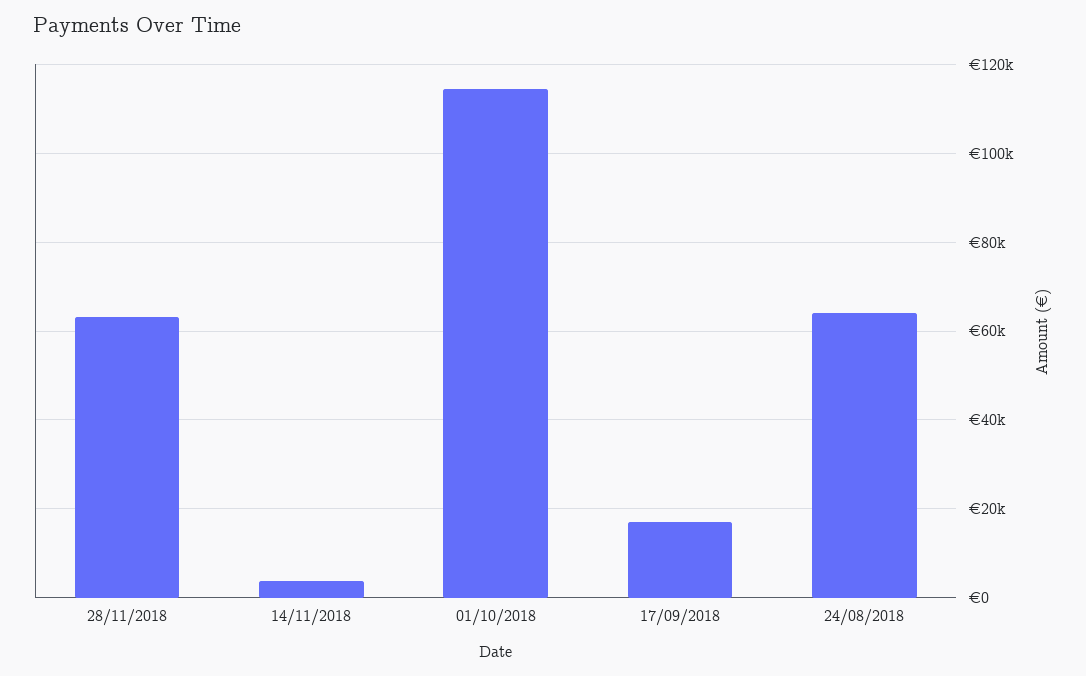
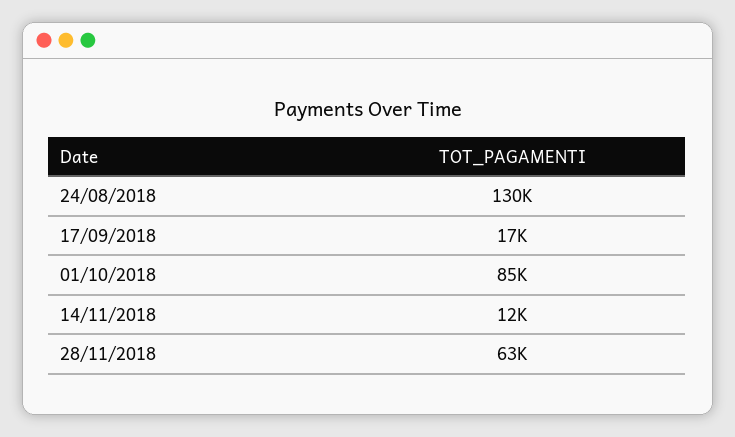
  {
    "28/11/2018": 63000,
-   "14/11/2018": 4000,
+   "14/11/2018": 12000,
-   "01/10/2018": 114000,
+   "01/10/2018": 85000,
    "17/09/2018": 17000,
-   "24/08/2018": 64000
+   "24/08/2018": 130000
  }

